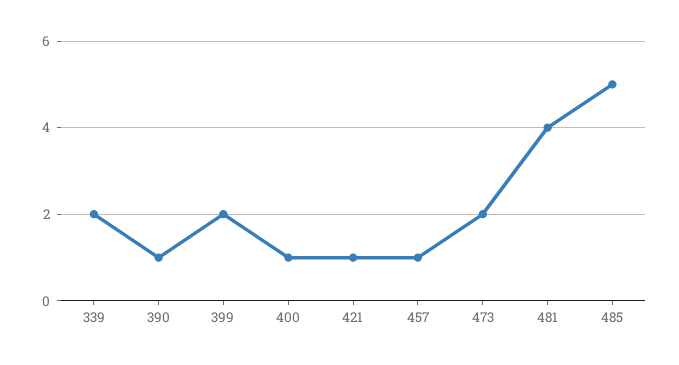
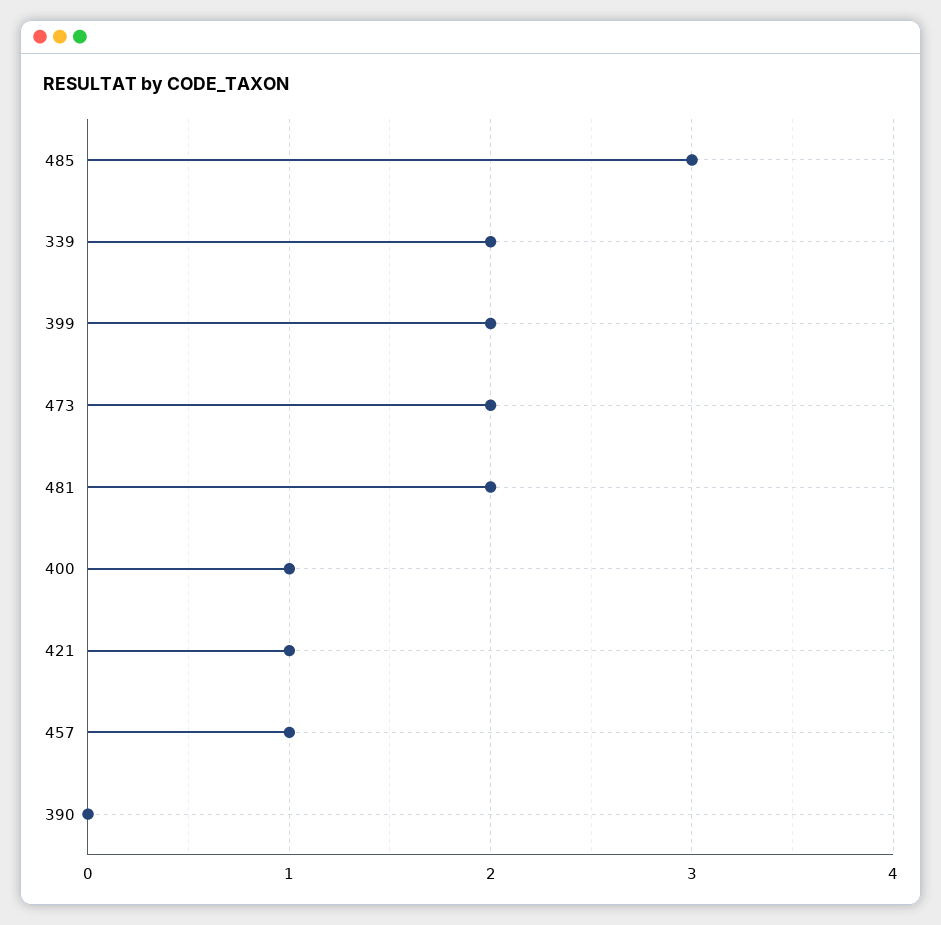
  {
    "339": 2,
-   "390": 1,
+   "390": 0,
    "399": 2,
    "400": 1,
    "421": 1,
    "457": 1,
    "473": 2,
-   "481": 4,
+   "481": 2,
-   "485": 5
+   "485": 3
  }

